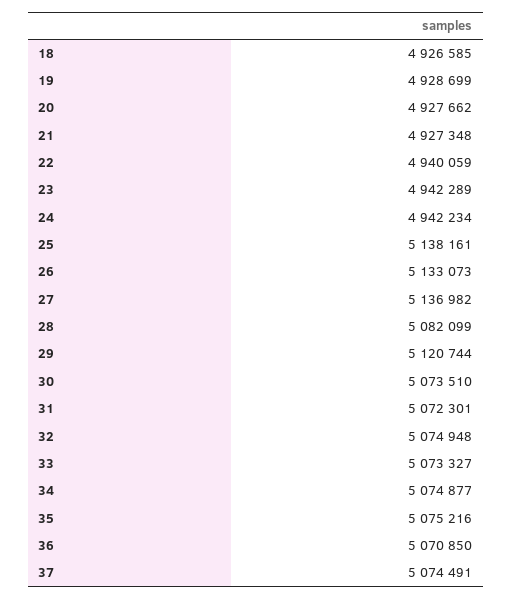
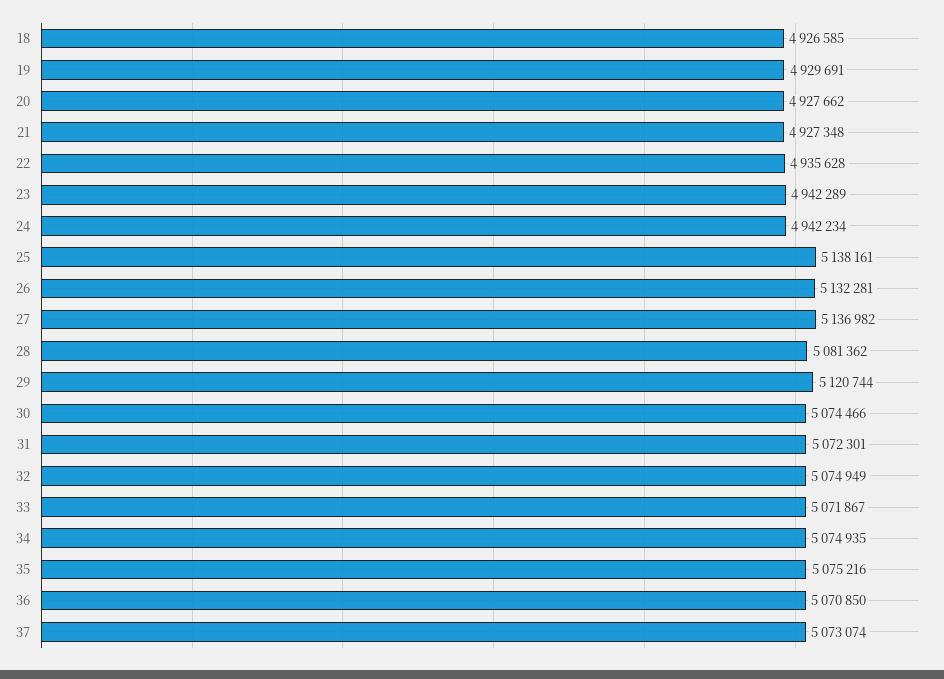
  {
    "18": 4926585,
-   "19": 4928699,
+   "19": 4929691,
    "20": 4927662,
    "21": 4927348,
-   "22": 4940059,
+   "22": 4935628,
    "23": 4942289,
    "24": 4942234,
    "25": 5138161,
-   "26": 5133073,
+   "26": 5132281,
    "27": 5136982,
-   "28": 5082099,
+   "28": 5081362,
    "29": 5120744,
-   "30": 5073510,
+   "30": 5074466,
    "31": 5072301,
-   "32": 5074948,
+   "32": 5074949,
-   "33": 5073327,
+   "33": 5071867,
-   "34": 5074877,
+   "34": 5074935,
    "35": 5075216,
    "36": 5070850,
-   "37": 5074491
+   "37": 5073074
  }

